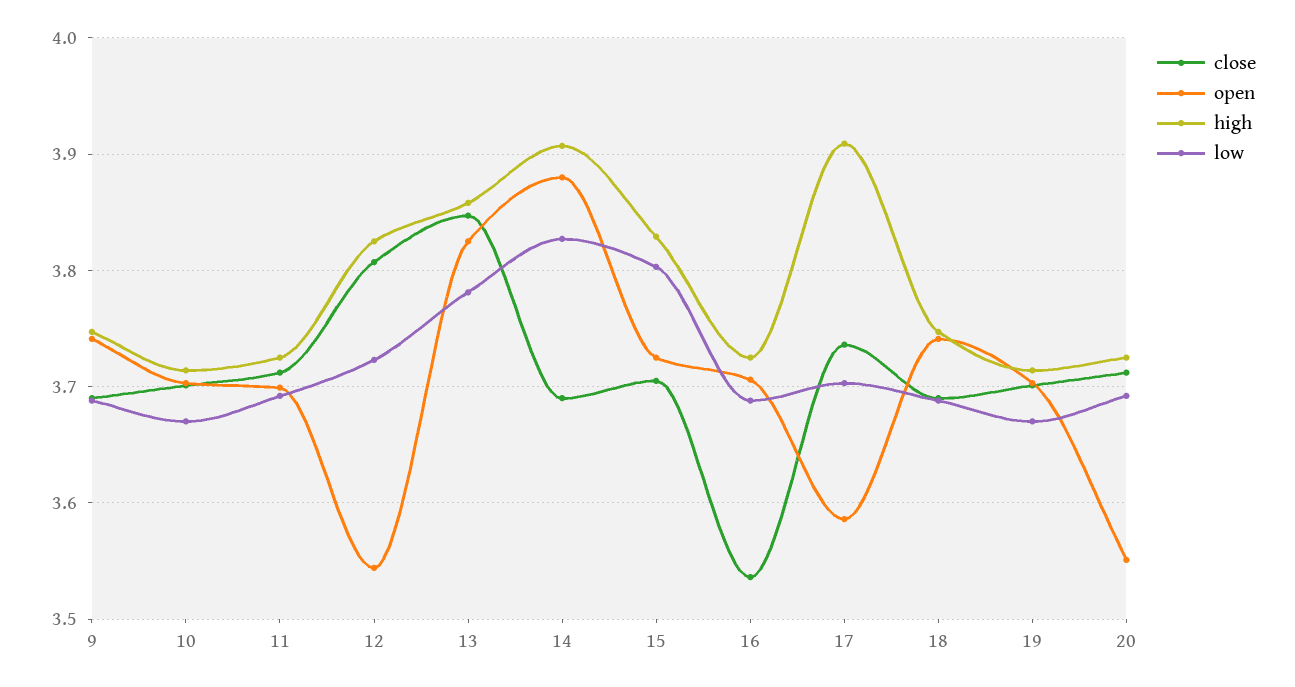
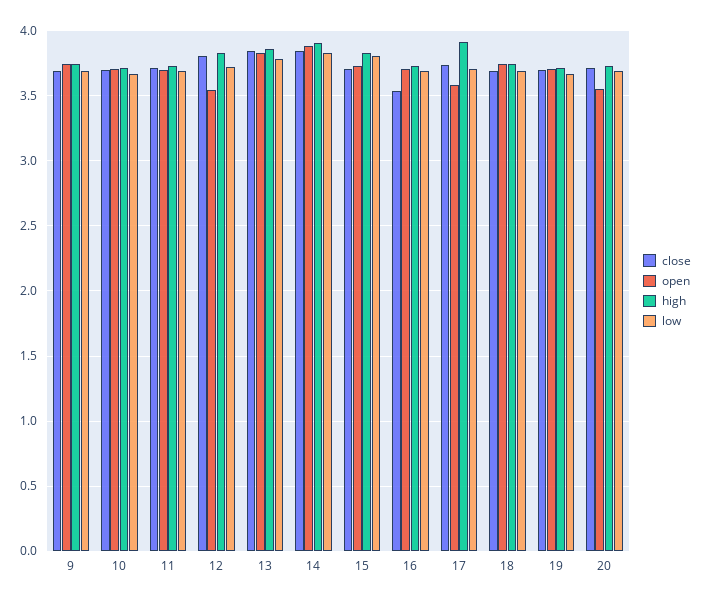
  {
    "close": {
      "9": 3.69,
      "10": 3.7,
      "11": 3.71,
      "12": 3.81,
      "13": 3.85,
-     "14": 3.69,
+     "14": 3.85,
      "15": 3.71,
      "16": 3.54,
      "17": 3.74,
      "18": 3.69,
      "19": 3.7,
      "20": 3.71
    },
    "open": {
      "9": 3.74,
      "10": 3.7,
      "11": 3.7,
      "12": 3.54,
      "13": 3.83,
      "14": 3.88,
      "15": 3.73,
      "16": 3.71,
      "17": 3.59,
      "18": 3.74,
      "19": 3.7,
      "20": 3.55
    },
    "high": {
      "9": 3.75,
      "10": 3.71,
      "11": 3.73,
      "12": 3.83,
      "13": 3.86,
      "14": 3.91,
      "15": 3.83,
      "16": 3.73,
      "17": 3.91,
      "18": 3.75,
      "19": 3.71,
      "20": 3.73
    },
    "low": {
      "9": 3.69,
      "10": 3.67,
      "11": 3.69,
      "12": 3.72,
      "13": 3.78,
      "14": 3.83,
      "15": 3.8,
      "16": 3.69,
      "17": 3.7,
      "18": 3.69,
      "19": 3.67,
      "20": 3.69
    }
  }

